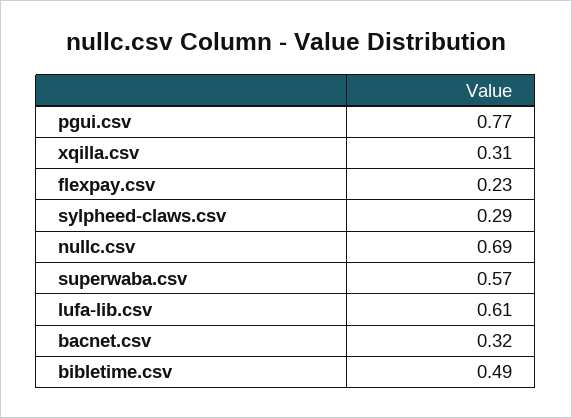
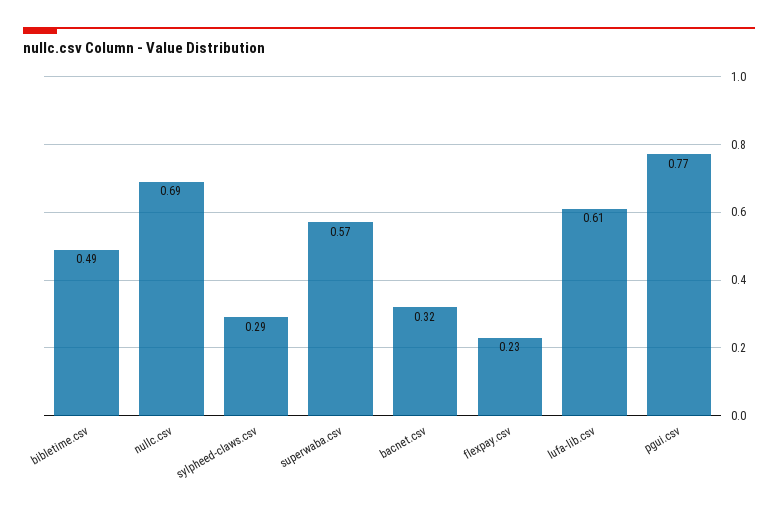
  {
    "pgui.csv": 0.77,
-   "xqilla.csv": 0.31,
    "flexpay.csv": 0.23,
    "sylpheed-claws.csv": 0.29,
    "nullc.csv": 0.69,
    "superwaba.csv": 0.57,
    "lufa-lib.csv": 0.61,
    "bacnet.csv": 0.32,
    "bibletime.csv": 0.49
  }

